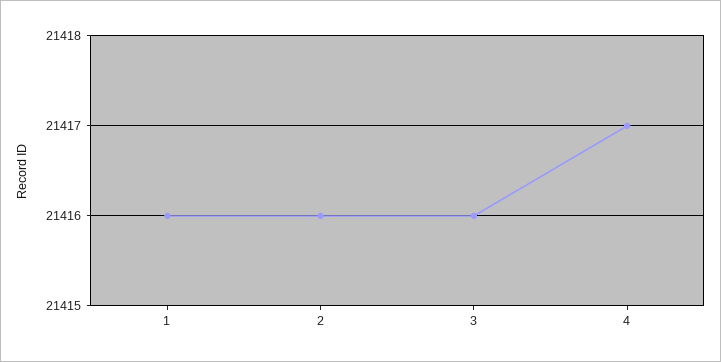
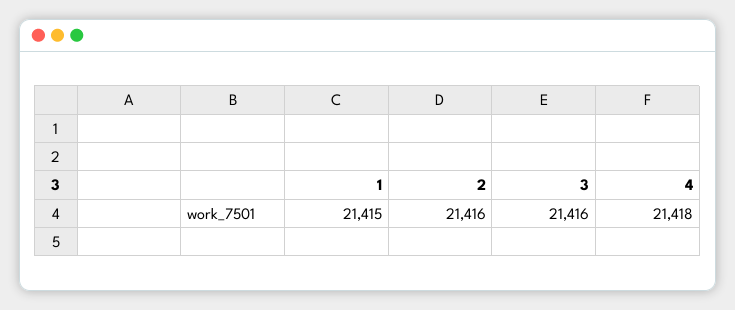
  {
-   "1": 21416,
+   "1": 21415,
    "2": 21416,
    "3": 21416,
-   "4": 21417
+   "4": 21418
  }

